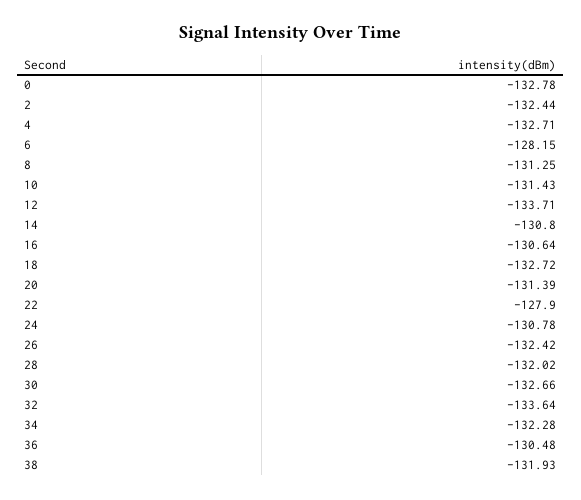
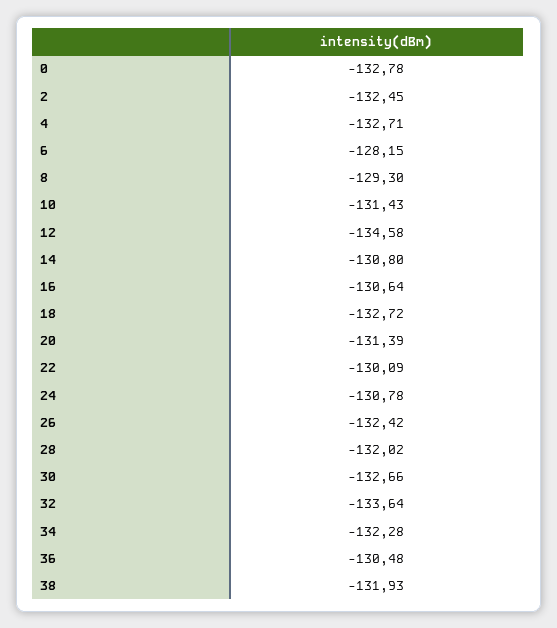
  {
    "0": -132.78,
-   "2": -132.44,
+   "2": -132.45,
    "4": -132.71,
    "6": -128.15,
-   "8": -131.25,
+   "8": -129.3,
    "10": -131.43,
-   "12": -133.71,
+   "12": -134.58,
    "14": -130.8,
    "16": -130.64,
    "18": -132.72,
    "20": -131.39,
-   "22": -127.9,
+   "22": -130.09,
    "24": -130.78,
    "26": -132.42,
    "28": -132.02,
    "30": -132.66,
    "32": -133.64,
    "34": -132.28,
    "36": -130.48,
    "38": -131.93
  }

